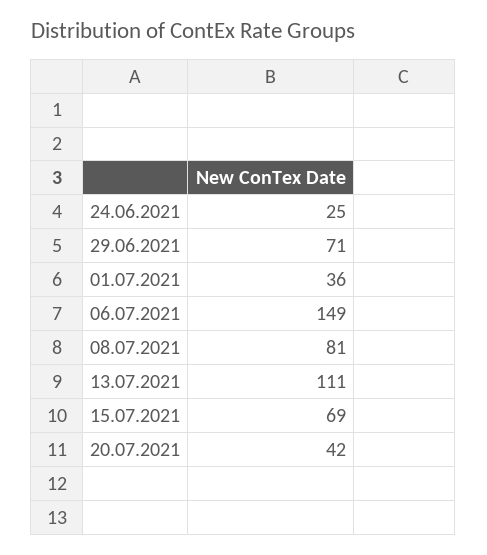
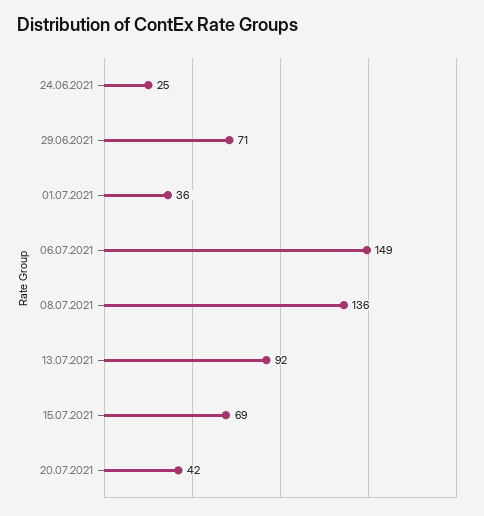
  {
    "24.06.2021": 25,
    "29.06.2021": 71,
    "01.07.2021": 36,
    "06.07.2021": 149,
-   "08.07.2021": 81,
+   "08.07.2021": 136,
-   "13.07.2021": 111,
+   "13.07.2021": 92,
    "15.07.2021": 69,
    "20.07.2021": 42
  }

